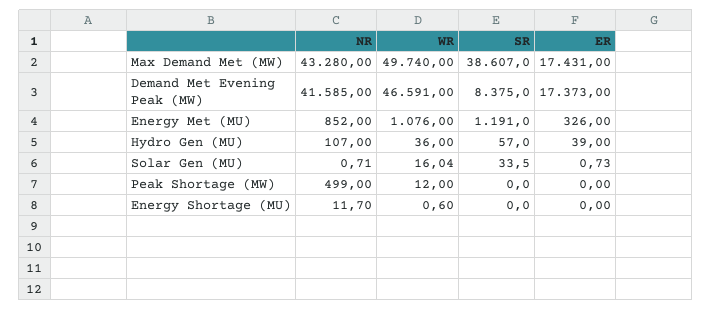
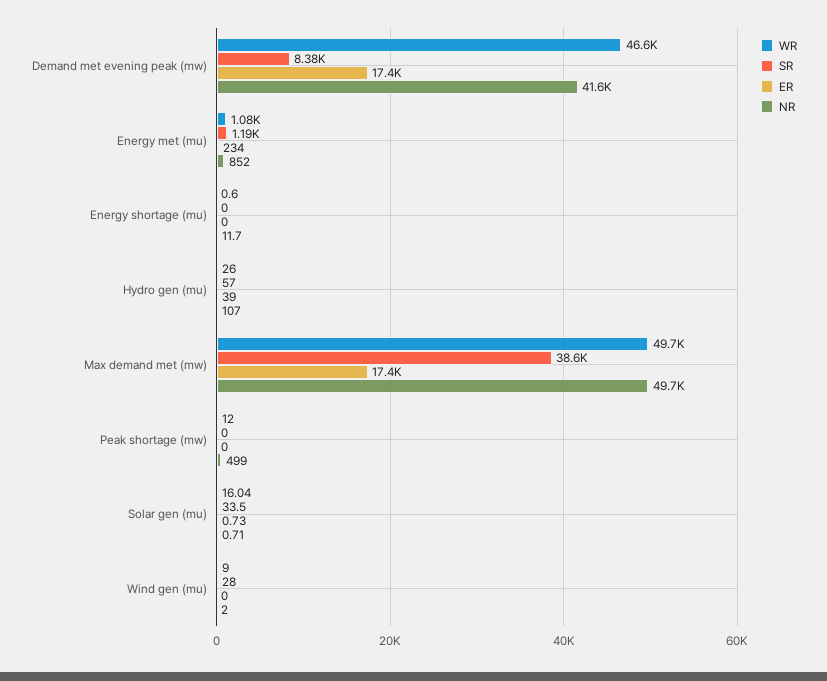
  {
    "NR": {
-     "Max Demand Met (MW)": 43280,
+     "Max Demand Met (MW)": 49700,
      "Demand Met Evening Peak (MW)": 41585,
      "Energy Met (MU)": 852,
      "Hydro Gen (MU)": 107,
      "Solar Gen (MU)": 0.71,
      "Peak Shortage (MW)": 499,
-     "Energy Shortage (MU)": 11.7
+     "Energy Shortage (MU)": 11.7,
+     "Wind gen (mu)": 2
    },
    "WR": {
      "Max Demand Met (MW)": 49740,
      "Demand Met Evening Peak (MW)": 46591,
      "Energy Met (MU)": 1076,
-     "Hydro Gen (MU)": 36,
+     "Hydro Gen (MU)": 26,
      "Solar Gen (MU)": 16.04,
      "Peak Shortage (MW)": 12,
-     "Energy Shortage (MU)": 0.6
+     "Energy Shortage (MU)": 0.6,
+     "Wind gen (mu)": 9
    },
    "SR": {
      "Max Demand Met (MW)": 38607,
      "Demand Met Evening Peak (MW)": 8375,
      "Energy Met (MU)": 1191,
      "Hydro Gen (MU)": 57,
      "Solar Gen (MU)": 33.5,
      "Peak Shortage (MW)": 0,
-     "Energy Shortage (MU)": 0
+     "Energy Shortage (MU)": 0,
+     "Wind gen (mu)": 28
    },
    "ER": {
      "Max Demand Met (MW)": 17431,
      "Demand Met Evening Peak (MW)": 17373,
-     "Energy Met (MU)": 326,
+     "Energy Met (MU)": 234,
      "Hydro Gen (MU)": 39,
      "Solar Gen (MU)": 0.73,
      "Peak Shortage (MW)": 0,
-     "Energy Shortage (MU)": 0
+     "Energy Shortage (MU)": 0,
+     "Wind gen (mu)": 0
    }
  }

